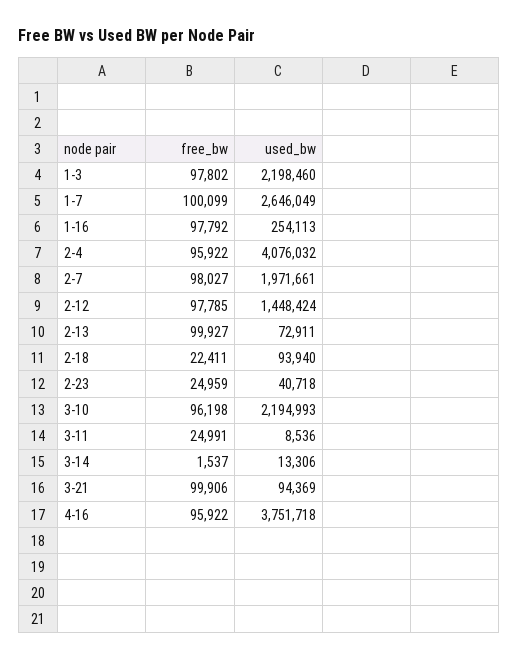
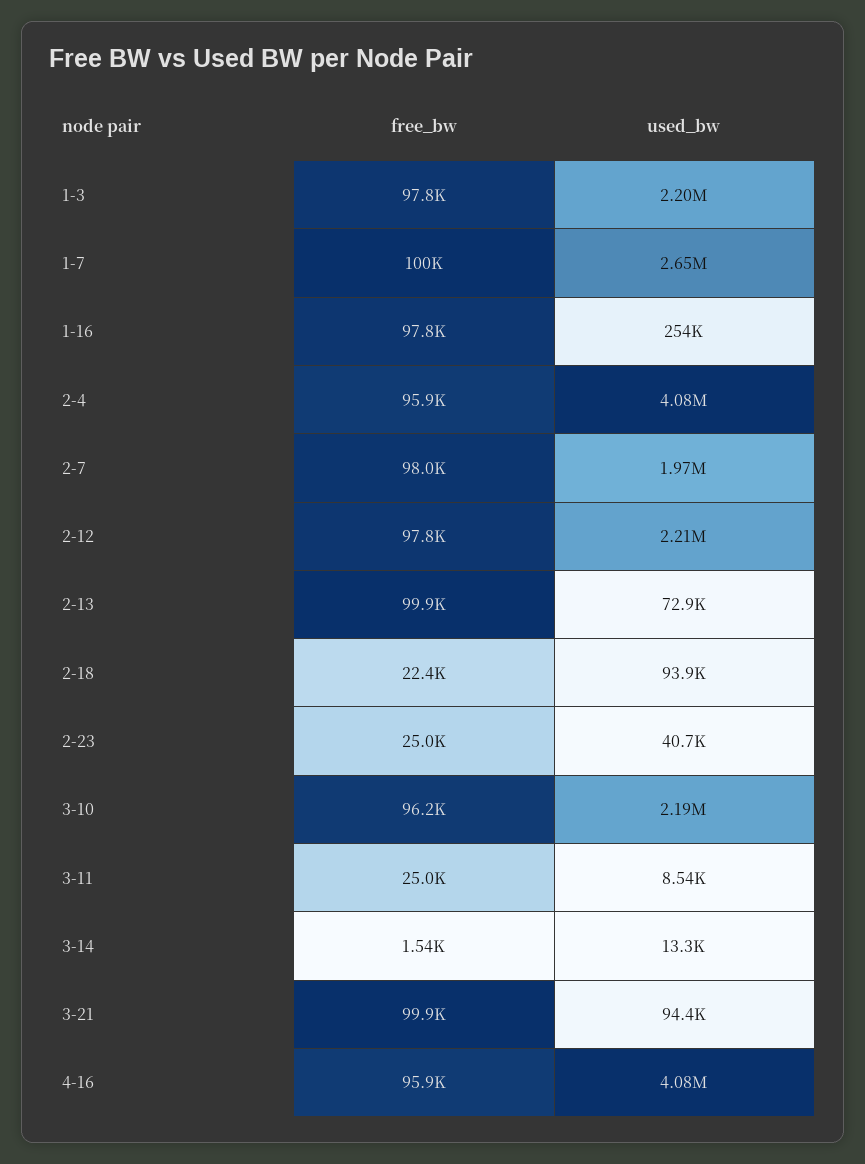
  {
    "free_bw": {
      "1-3": 97802,
      "1-7": 100099,
      "1-16": 97792,
      "2-4": 95922,
      "2-7": 98027,
      "2-12": 97785,
      "2-13": 99927,
      "2-18": 22411,
      "2-23": 24959,
      "3-10": 96198,
      "3-11": 24991,
      "3-14": 1537,
      "3-21": 99906,
      "4-16": 95922
    },
    "used_bw": {
      "1-3": 2198460,
      "1-7": 2646049,
      "1-16": 254113,
      "2-4": 4076032,
      "2-7": 1971661,
-     "2-12": 1448424,
+     "2-12": 2210000,
      "2-13": 72911,
      "2-18": 93940,
      "2-23": 40718,
      "3-10": 2194993,
      "3-11": 8536,
      "3-14": 13306,
      "3-21": 94369,
-     "4-16": 3751718
+     "4-16": 4080000
    }
  }

